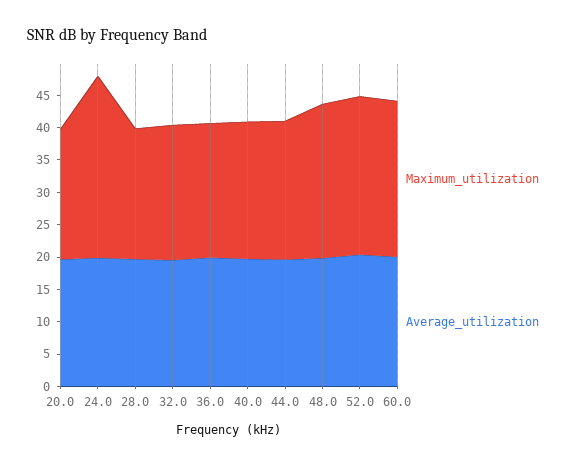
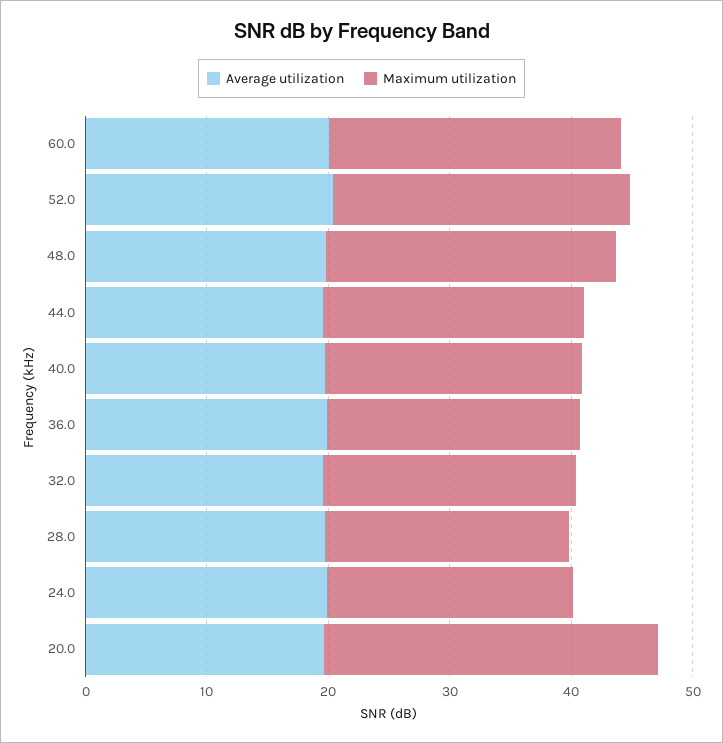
  {
    "Maximum_utilization": {
-     "20.0": 20,
+     "20.0": 28,
-     "24.0": 27.5,
+     "24.0": 20,
      "28.0": 20,
      "32.0": 20,
      "36.0": 20,
      "40.0": 22,
      "44.0": 22,
      "48.0": 24,
      "52.0": 24,
      "60.0": 24
    },
    "Average_utilization": {
      "20.0": 20,
      "24.0": 20,
      "28.0": 20,
      "32.0": 20,
      "36.0": 20,
      "40.0": 20,
      "44.0": 20,
      "48.0": 20,
      "52.0": 20,
      "60.0": 20
    }
  }

